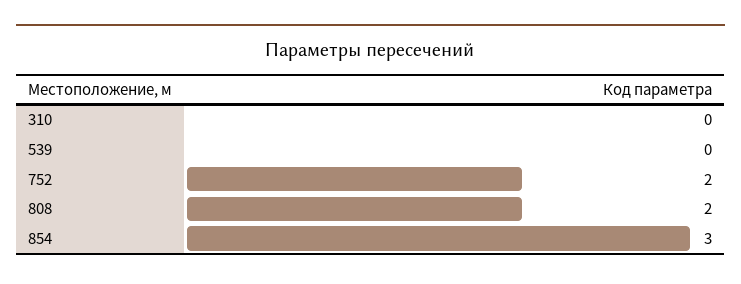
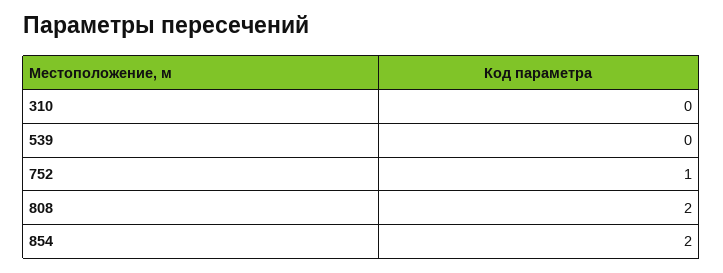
  {
    "310": 0,
    "539": 0,
-   "752": 2,
+   "752": 1,
    "808": 2,
-   "854": 3
+   "854": 2
  }

